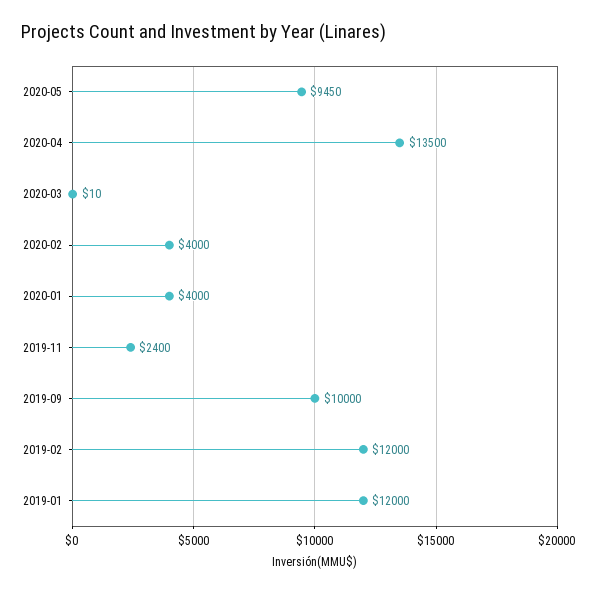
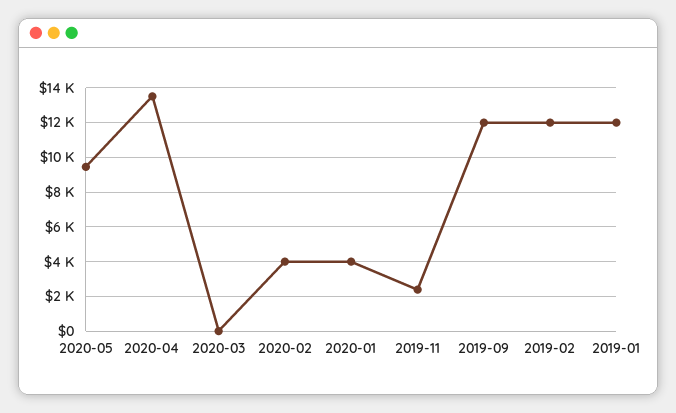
  {
    "2020-05": 9450,
    "2020-04": 13500,
    "2020-03": 10,
    "2020-02": 4000,
    "2020-01": 4000,
    "2019-11": 2400,
-   "2019-09": 10000,
+   "2019-09": 12000,
    "2019-02": 12000,
    "2019-01": 12000
  }

